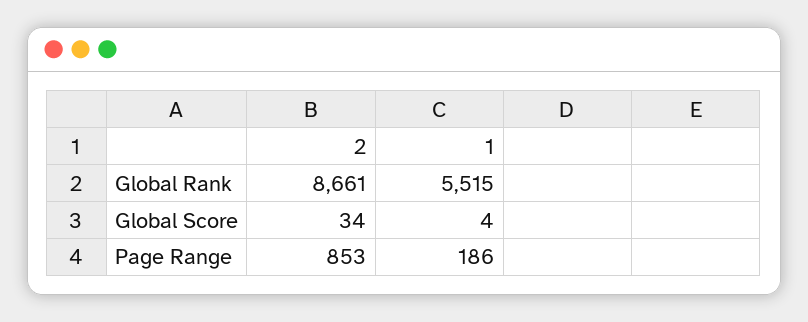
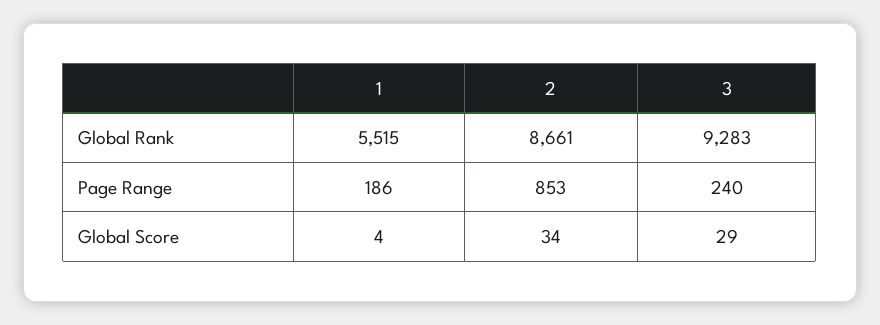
  {
    "2": {
      "Global Rank": 8661,
      "Global Score": 34,
      "Page Range": 853
    },
    "1": {
      "Global Rank": 5515,
      "Global Score": 4,
      "Page Range": 186
-   }
+   },
+   "3": {
+     "Global Rank": 9283,
+     "Page Range": 240,
+     "Global Score": 29
+   }
  }

